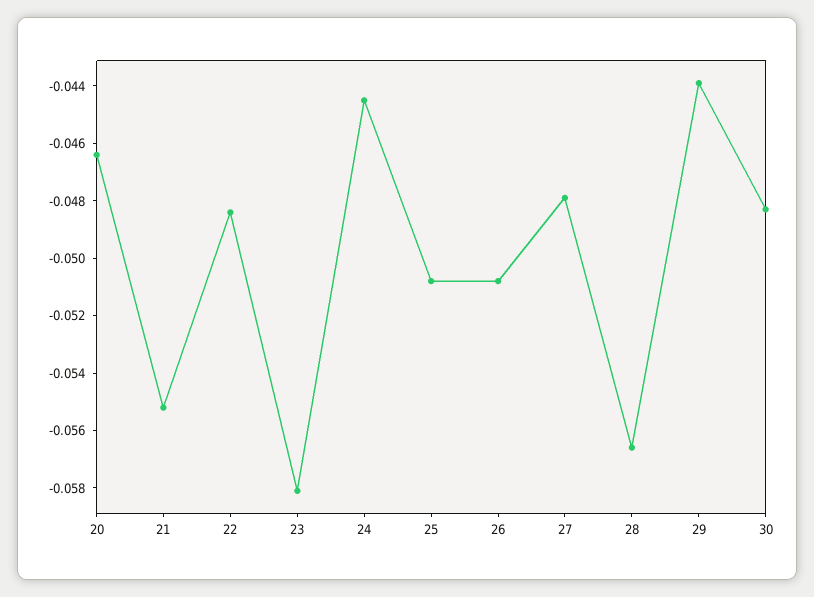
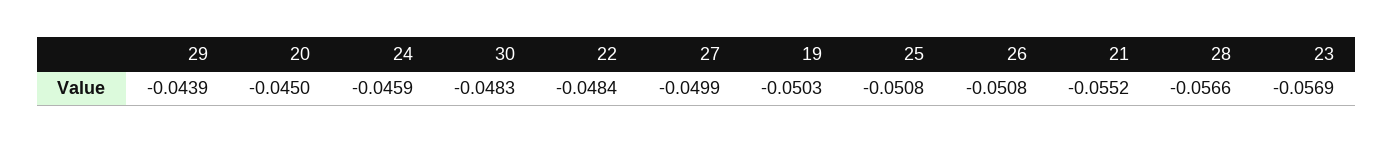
  {
-   "20": -0.0465,
+   "20": -0.045,
    "21": -0.0552,
    "22": -0.0484,
-   "23": -0.058,
+   "23": -0.0569,
-   "24": -0.0445,
+   "24": -0.0459,
    "25": -0.0508,
    "26": -0.0508,
-   "27": -0.048,
+   "27": -0.0499,
    "28": -0.0566,
    "29": -0.0439,
-   "30": -0.0483
+   "30": -0.0483,
+   "19": -0.0503
  }

